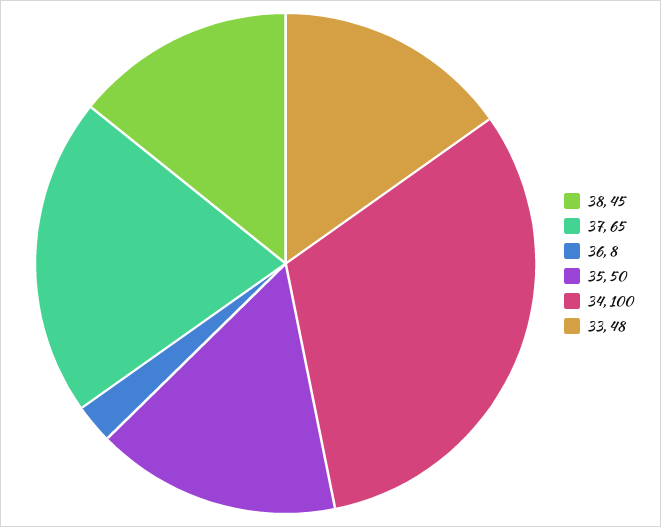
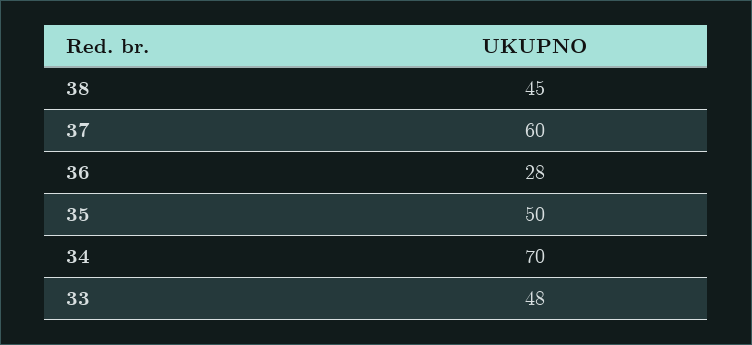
  {
    "38": 45,
-   "37": 65,
+   "37": 60,
-   "36": 8,
+   "36": 28,
    "35": 50,
-   "34": 100,
+   "34": 70,
    "33": 48
  }

